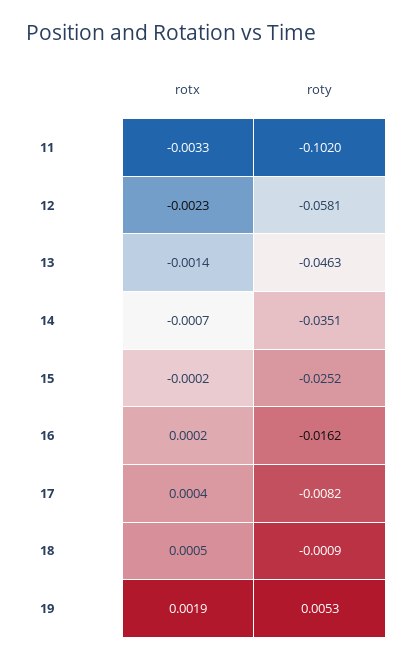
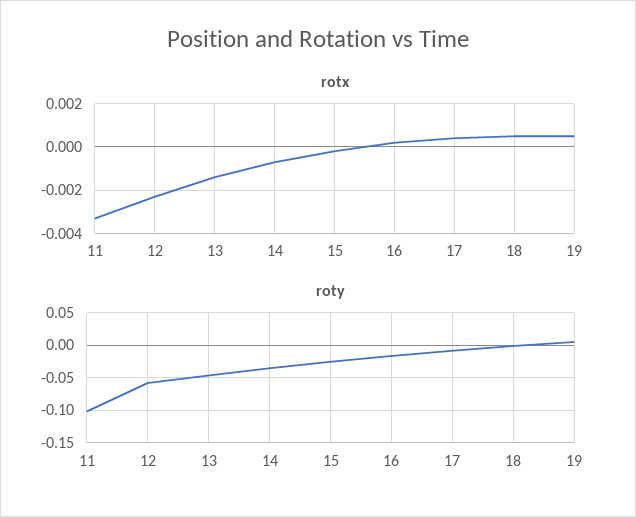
  {
    "rotx": {
      "11": -0.0033,
      "12": -0.0023,
      "13": -0.0014,
      "14": -0.0007,
      "15": -0.0002,
      "16": 0.0002,
      "17": 0.0004,
      "18": 0.0005,
-     "19": 0.0019
+     "19": 0.0005
    },
    "roty": {
      "11": -0.102,
      "12": -0.0581,
      "13": -0.0463,
      "14": -0.0351,
      "15": -0.0252,
      "16": -0.0162,
      "17": -0.0082,
      "18": -0.0009,
      "19": 0.0053
    }
  }

